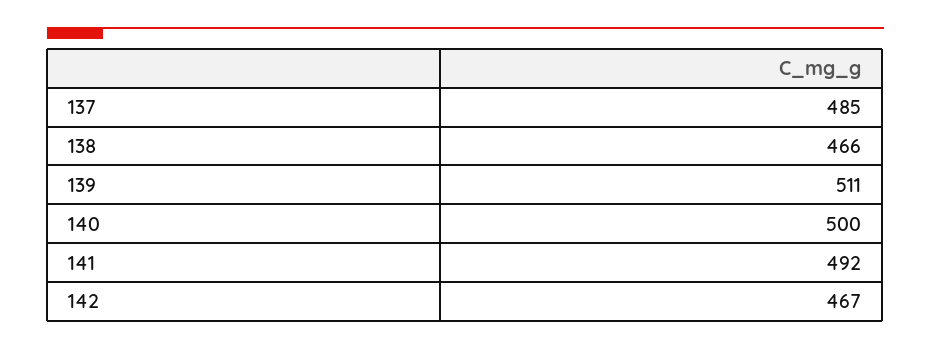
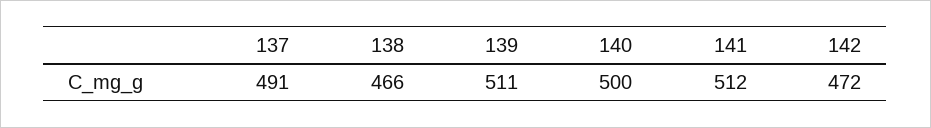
  {
-   "137": 485,
+   "137": 491,
    "138": 466,
    "139": 511,
    "140": 500,
-   "141": 492,
+   "141": 512,
-   "142": 467
+   "142": 472
  }

